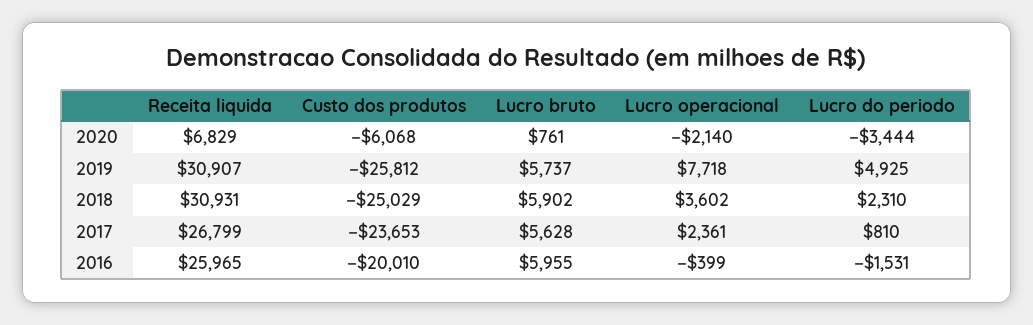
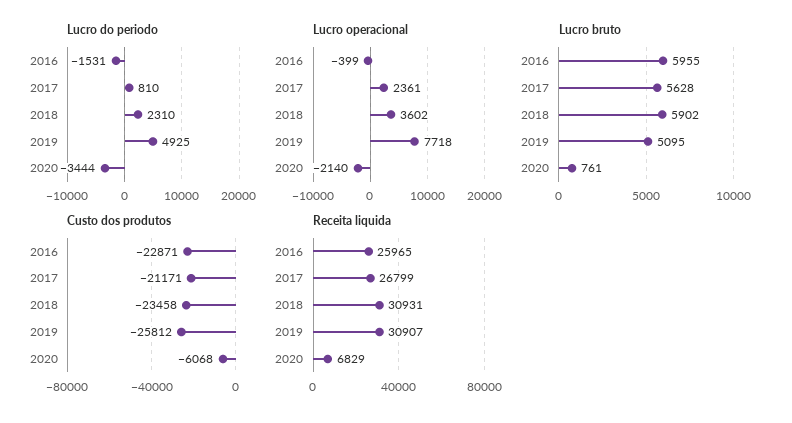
  {
    "Receita liquida": {
      "2020": 6829,
      "2019": 30907,
      "2018": 30931,
      "2017": 26799,
      "2016": 25965
    },
    "Custo dos produtos": {
      "2020": -6068,
      "2019": -25812,
-     "2018": -25029,
+     "2018": -23458,
-     "2017": -23653,
+     "2017": -21171,
-     "2016": -20010
+     "2016": -22871
    },
    "Lucro bruto": {
      "2020": 761,
-     "2019": 5737,
+     "2019": 5095,
      "2018": 5902,
      "2017": 5628,
      "2016": 5955
    },
    "Lucro operacional": {
      "2020": -2140,
      "2019": 7718,
      "2018": 3602,
      "2017": 2361,
      "2016": -399
    },
    "Lucro do periodo": {
      "2020": -3444,
      "2019": 4925,
      "2018": 2310,
      "2017": 810,
      "2016": -1531
    }
  }

